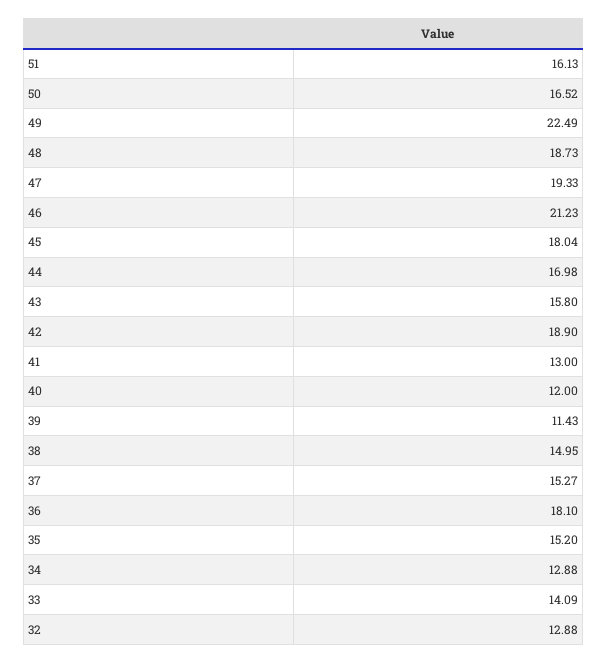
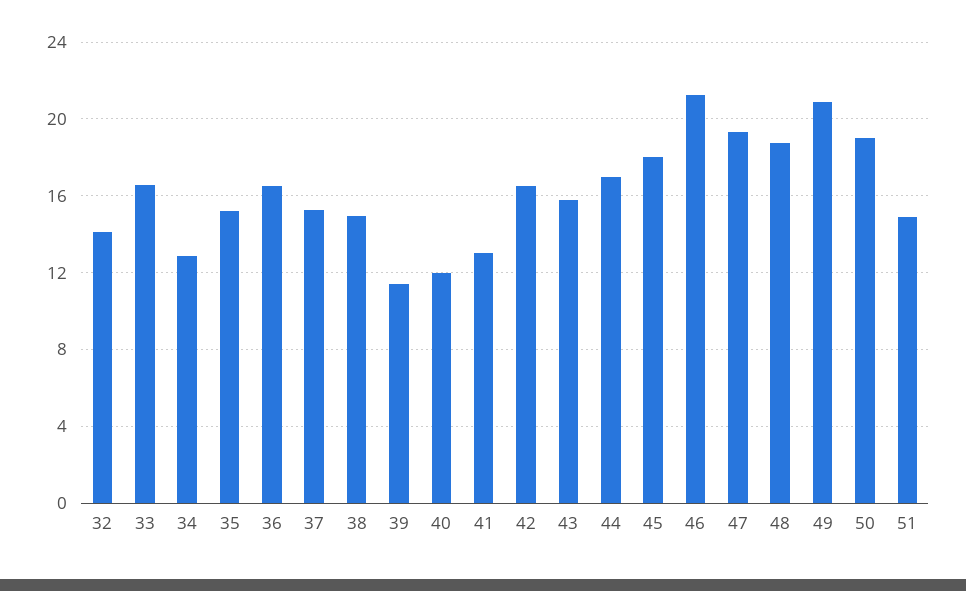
  {
-   "51": 16.13,
+   "51": 15,
-   "50": 16.52,
+   "50": 19,
-   "49": 22.49,
+   "49": 21,
    "48": 18.73,
    "47": 19.33,
    "46": 21.23,
    "45": 18.04,
    "44": 16.98,
    "43": 15.8,
-   "42": 18.9,
+   "42": 16.5,
    "41": 13,
    "40": 12,
    "39": 11.43,
    "38": 14.95,
    "37": 15.27,
-   "36": 18.1,
+   "36": 16.5,
    "35": 15.2,
    "34": 12.88,
-   "33": 14.09,
+   "33": 16.5,
-   "32": 12.88
+   "32": 14
  }

